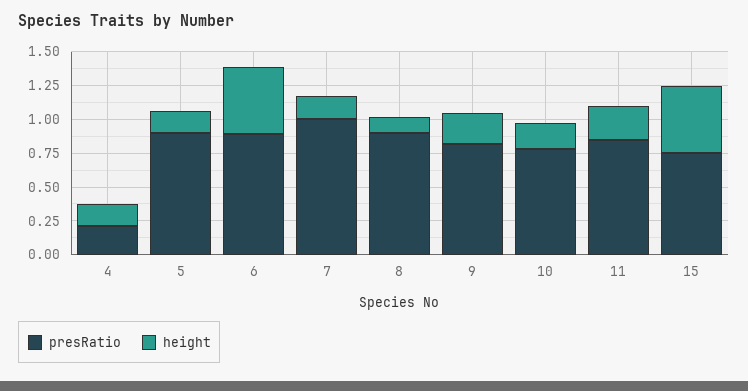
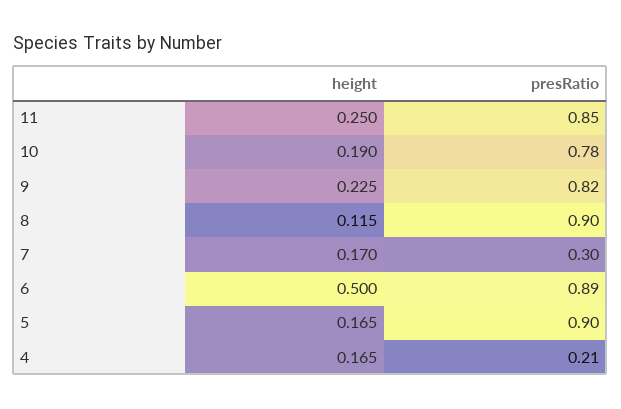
  {
    "presRatio": {
      "4": 0.21,
      "5": 0.9,
      "6": 0.89,
-     "7": 1,
+     "7": 0.3,
      "8": 0.9,
      "9": 0.82,
      "10": 0.78,
-     "11": 0.85,
+     "11": 0.85
-     "15": 0.75
    },
    "height": {
      "4": 0.165,
      "5": 0.165,
      "6": 0.5,
      "7": 0.17,
      "8": 0.115,
      "9": 0.225,
      "10": 0.19,
-     "11": 0.25,
+     "11": 0.25
-     "15": 0.5
    }
  }

